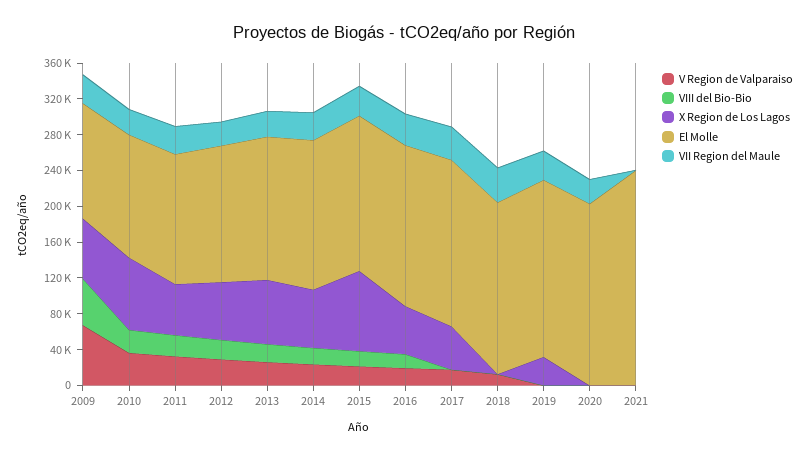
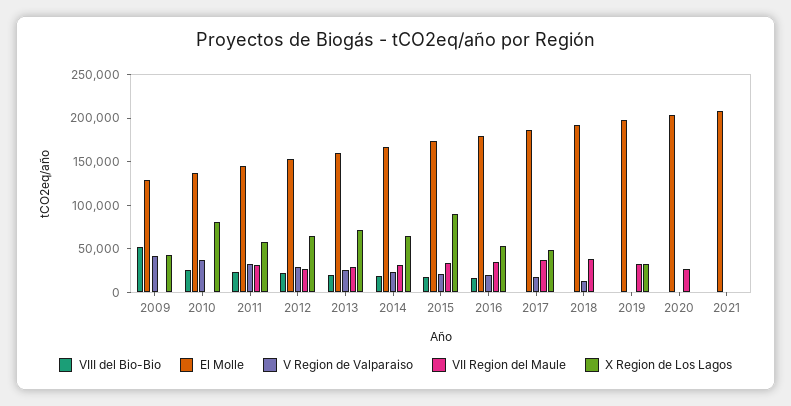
  {
    "V Region de Valparaiso": {
-     "2009": 70000,
+     "2009": 40000,
      "2010": 40000,
      "2011": 30000,
      "2012": 30000,
      "2013": 30000,
      "2014": 20000,
      "2015": 20000,
      "2016": 20000,
      "2017": 20000,
      "2018": 10000,
      "2019": 0,
      "2020": 0,
      "2021": 0
    },
    "VIII del Bio-Bio": {
      "2009": 50000,
      "2010": 30000,
      "2011": 20000,
      "2012": 20000,
      "2013": 20000,
      "2014": 20000,
      "2015": 20000,
      "2016": 20000,
      "2017": 0,
      "2018": 0,
      "2019": 0,
      "2020": 0,
      "2021": 0
    },
    "X Region de Los Lagos": {
-     "2009": 70000,
+     "2009": 40000,
      "2010": 80000,
      "2011": 60000,
      "2012": 60000,
      "2013": 70000,
      "2014": 70000,
      "2015": 90000,
      "2016": 50000,
      "2017": 50000,
      "2018": 0,
      "2019": 30000,
      "2020": 0,
      "2021": 0
    },
    "El Molle": {
      "2009": 130000,
      "2010": 140000,
      "2011": 150000,
      "2012": 150000,
      "2013": 160000,
      "2014": 170000,
      "2015": 170000,
      "2016": 180000,
      "2017": 190000,
      "2018": 190000,
      "2019": 200000,
      "2020": 200000,
-     "2021": 240000
+     "2021": 210000
    },
    "VII Region del Maule": {
-     "2009": 30000,
+     "2009": 0,
-     "2010": 30000,
+     "2010": 0,
      "2011": 30000,
      "2012": 30000,
      "2013": 30000,
      "2014": 30000,
      "2015": 30000,
      "2016": 30000,
      "2017": 40000,
      "2018": 40000,
      "2019": 30000,
      "2020": 30000,
      "2021": 0
    }
  }

